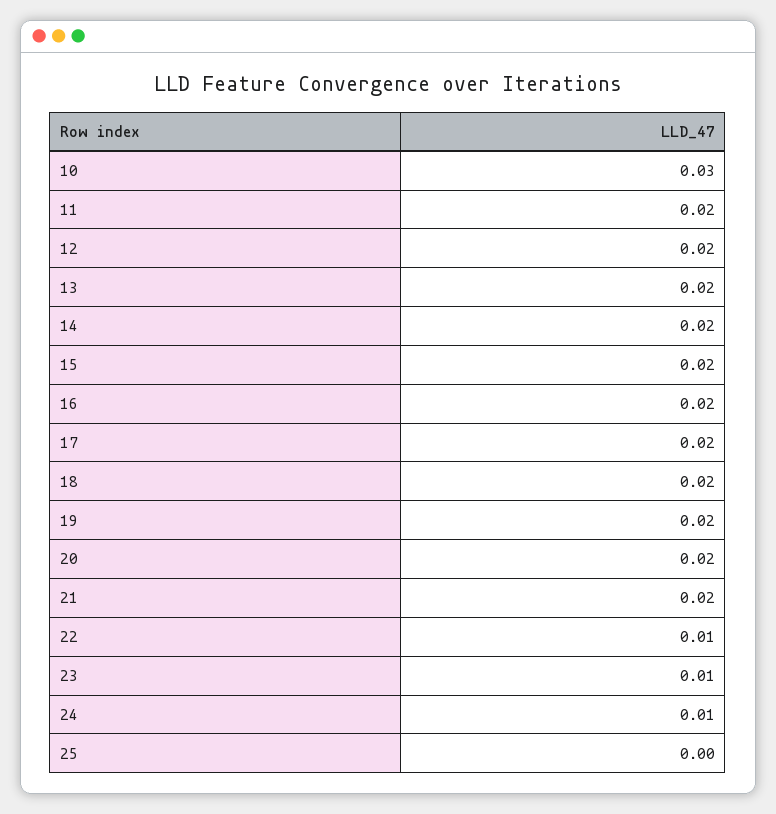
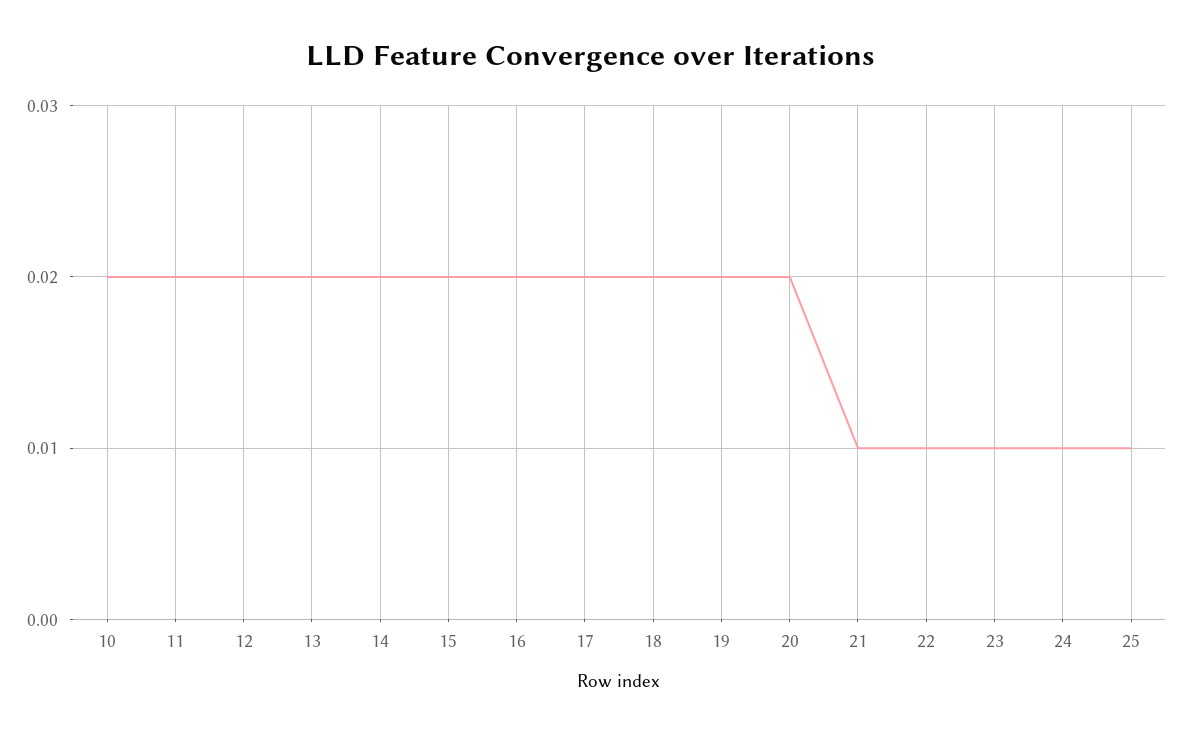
  {
-   "10": 0.03,
+   "10": 0.02,
    "11": 0.02,
    "12": 0.02,
    "13": 0.02,
    "14": 0.02,
    "15": 0.02,
    "16": 0.02,
    "17": 0.02,
    "18": 0.02,
    "19": 0.02,
    "20": 0.02,
-   "21": 0.02,
+   "21": 0.01,
    "22": 0.01,
    "23": 0.01,
    "24": 0.01,
-   "25": 0
+   "25": 0.01
  }

